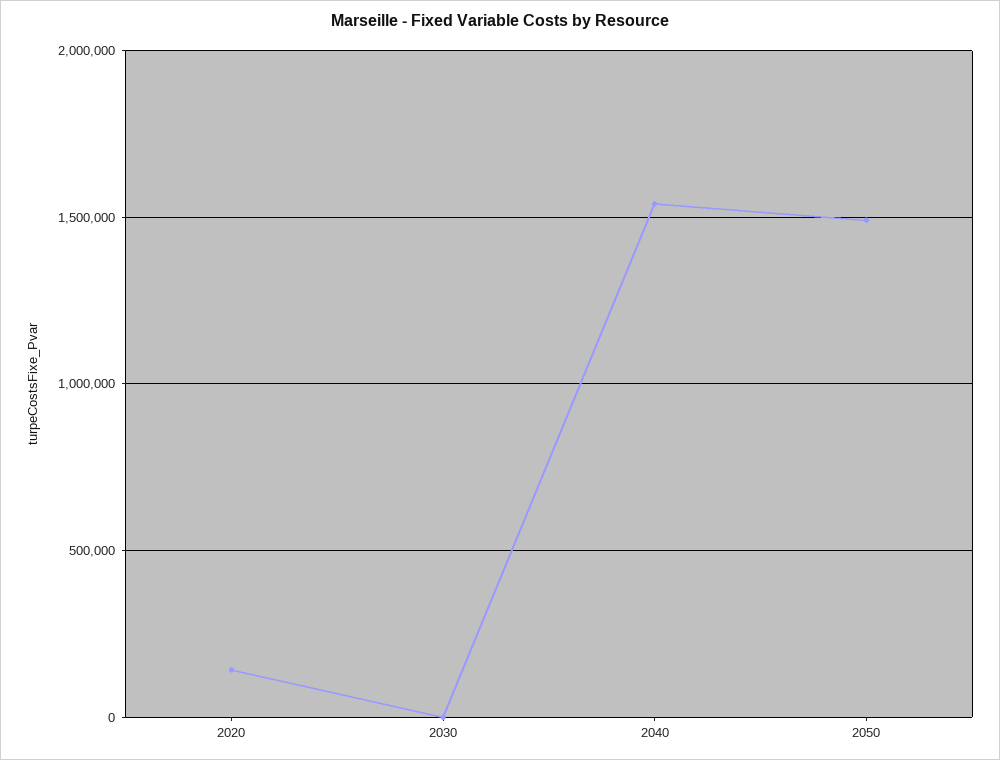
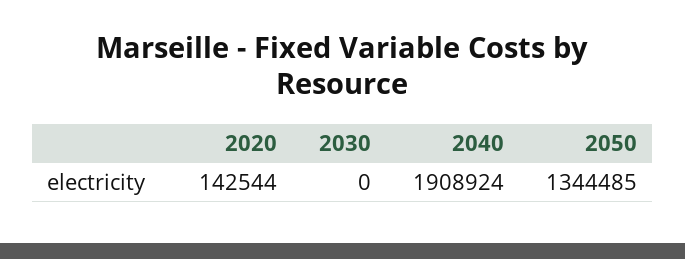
  {
    "2020": 142544,
    "2030": 0,
-   "2040": 1550000,
+   "2040": 1908924,
-   "2050": 1500000
+   "2050": 1344485
  }

